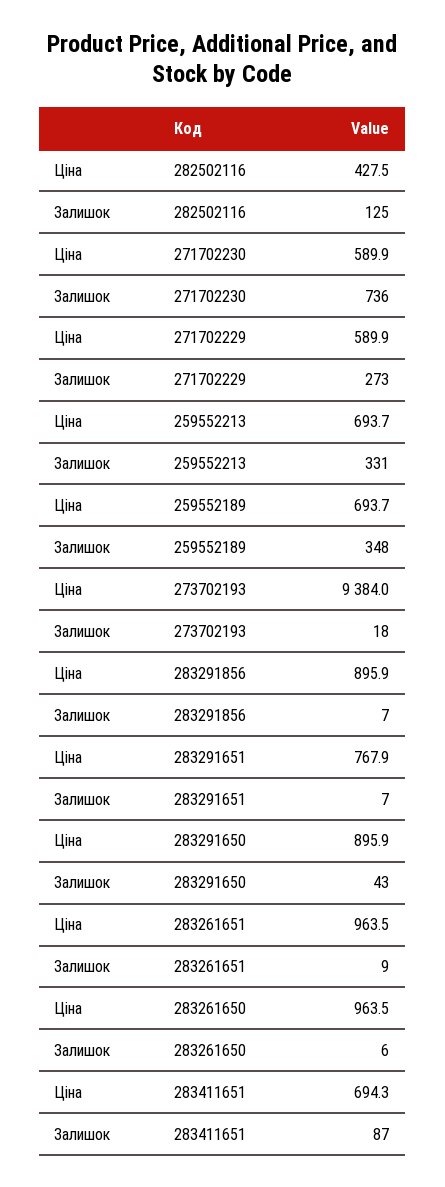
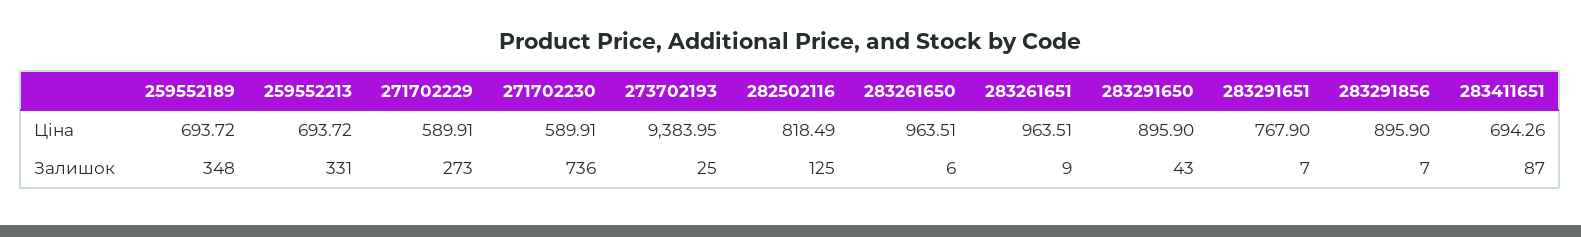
  {
    "Ціна": {
-     "282502116": 427.5,
+     "282502116": 818.49,
      "271702230": 589.91,
      "271702229": 589.91,
      "259552213": 693.72,
      "259552189": 693.72,
      "273702193": 9383.95,
      "283291856": 895.9,
      "283291651": 767.9,
      "283291650": 895.9,
      "283261651": 963.51,
      "283261650": 963.51,
      "283411651": 694.26
    },
    "Залишок": {
      "282502116": 125,
      "271702230": 736,
      "271702229": 273,
      "259552213": 331,
      "259552189": 348,
-     "273702193": 18,
+     "273702193": 25,
      "283291856": 7,
      "283291651": 7,
      "283291650": 43,
      "283261651": 9,
      "283261650": 6,
      "283411651": 87
    }
  }

